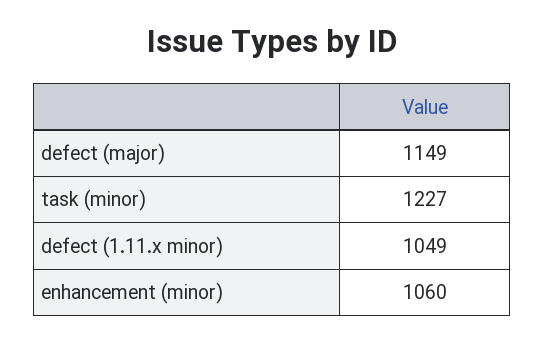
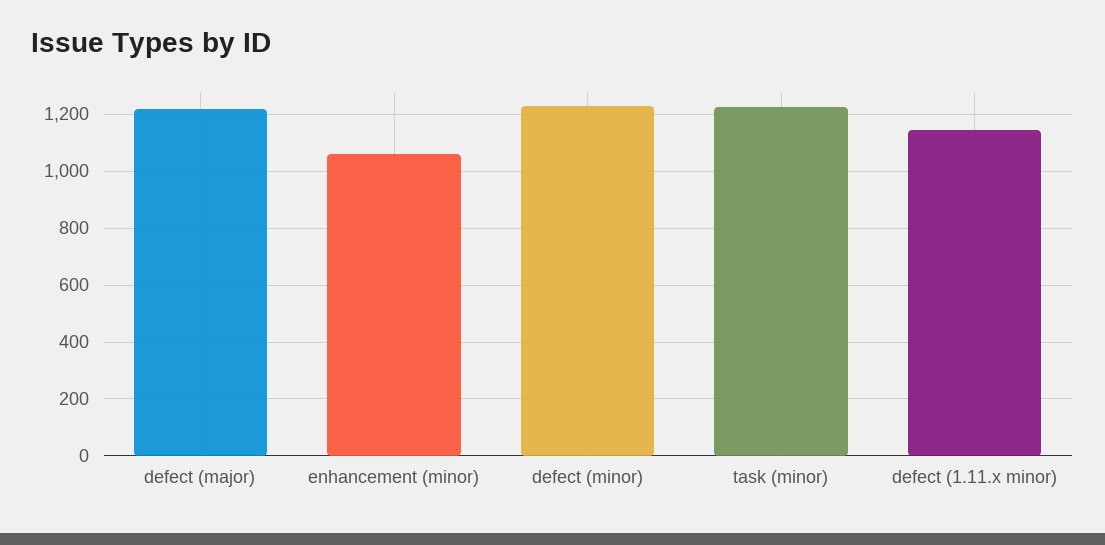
  {
-   "defect (major)": 1149,
+   "defect (major)": 1225,
    "task (minor)": 1227,
-   "defect (1.11.x minor)": 1049,
+   "defect (1.11.x minor)": 1150,
-   "enhancement (minor)": 1060
+   "enhancement (minor)": 1060,
+   "defect (minor)": 1225
  }

